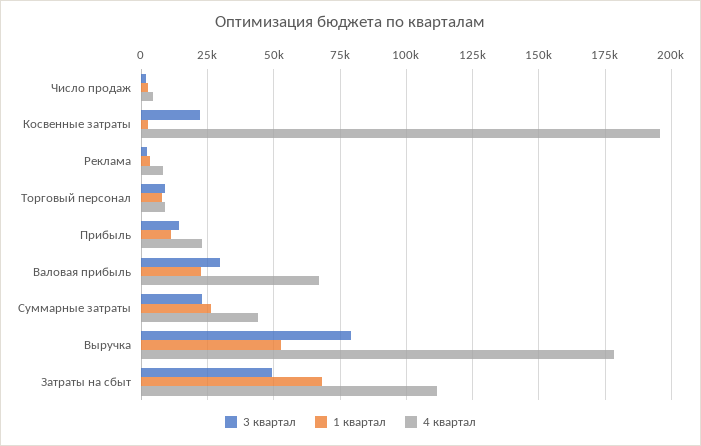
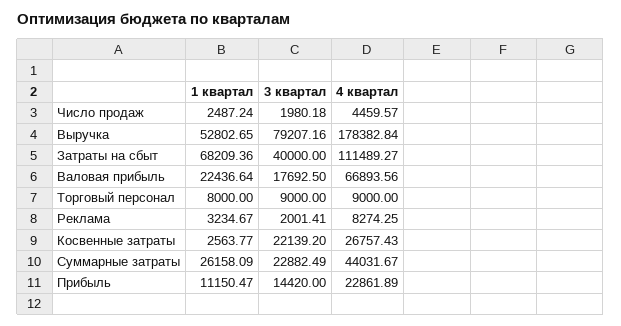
  {
    "3 квартал": {
      "Число продаж": 1980.18,
      "Косвенные затраты": 22139.2,
      "Реклама": 2001.41,
      "Торговый персонал": 9000,
      "Прибыль": 14420,
-     "Валовая прибыль": 30000,
+     "Валовая прибыль": 17692.5,
      "Суммарные затраты": 22882.49,
      "Выручка": 79207.16,
-     "Затраты на сбыт": 50000
+     "Затраты на сбыт": 40000
    },
    "1 квартал": {
      "Число продаж": 2487.24,
      "Косвенные затраты": 2563.77,
      "Реклама": 3234.67,
      "Торговый персонал": 8000,
      "Прибыль": 11150.47,
      "Валовая прибыль": 22436.64,
      "Суммарные затраты": 26158.09,
      "Выручка": 52802.65,
      "Затраты на сбыт": 68209.36
    },
    "4 квартал": {
      "Число продаж": 4459.57,
-     "Косвенные затраты": 195000,
+     "Косвенные затраты": 26757.43,
      "Реклама": 8274.25,
      "Торговый персонал": 9000,
      "Прибыль": 22861.89,
      "Валовая прибыль": 66893.56,
      "Суммарные затраты": 44031.67,
      "Выручка": 178382.84,
      "Затраты на сбыт": 111489.27
    }
  }

